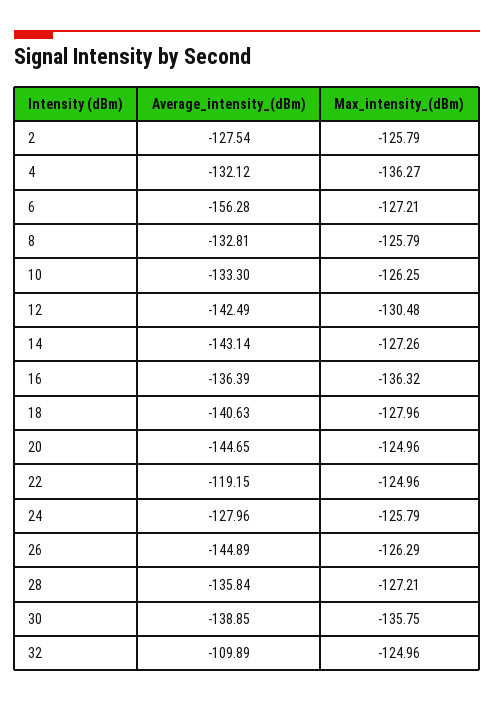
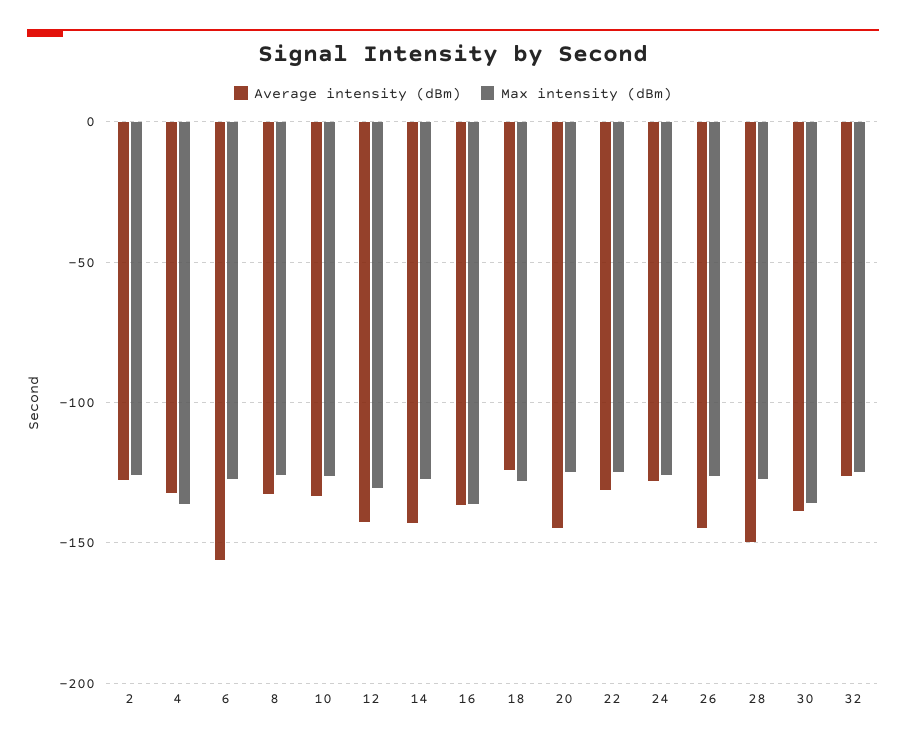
  {
    "Average_intensity_(dBm)": {
      "2": -127.54,
      "4": -132.12,
      "6": -156.28,
      "8": -132.81,
      "10": -133.3,
      "12": -142.49,
      "14": -143.14,
      "16": -136.39,
-     "18": -140.63,
+     "18": -125,
      "20": -144.65,
-     "22": -119.15,
+     "22": -130,
      "24": -127.96,
      "26": -144.89,
-     "28": -135.84,
+     "28": -150,
      "30": -138.85,
-     "32": -109.89
+     "32": -125
    },
    "Max_intensity_(dBm)": {
      "2": -125.79,
      "4": -136.27,
      "6": -127.21,
      "8": -125.79,
      "10": -126.25,
      "12": -130.48,
      "14": -127.26,
      "16": -136.32,
      "18": -127.96,
      "20": -124.96,
      "22": -124.96,
      "24": -125.79,
      "26": -126.29,
      "28": -127.21,
      "30": -135.75,
      "32": -124.96
    }
  }

